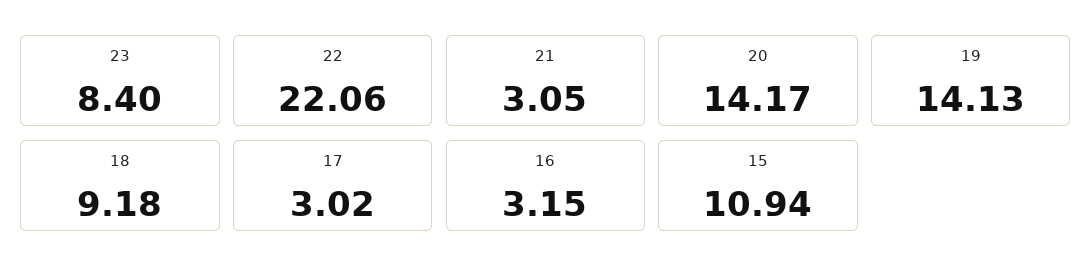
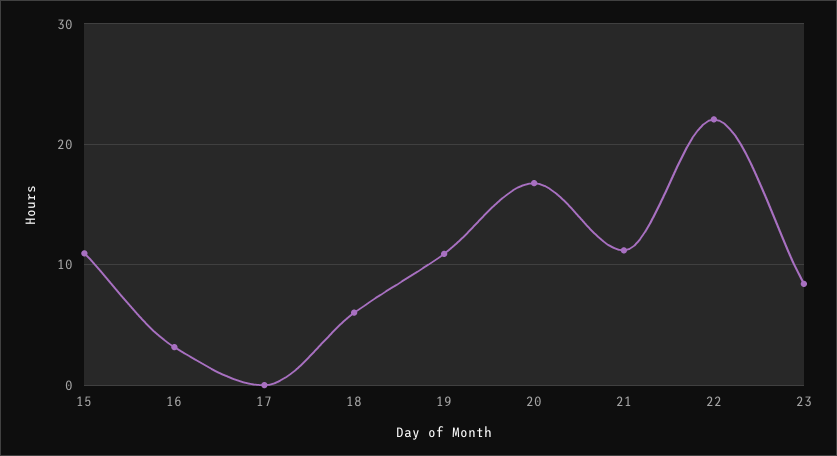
  {
    "23": 8.4,
    "22": 22.06,
-   "21": 3.05,
+   "21": 11,
-   "20": 14.17,
+   "20": 17,
-   "19": 14.13,
+   "19": 11,
-   "18": 9.18,
+   "18": 6,
-   "17": 3.02,
+   "17": 0,
    "16": 3.15,
    "15": 10.94
  }

